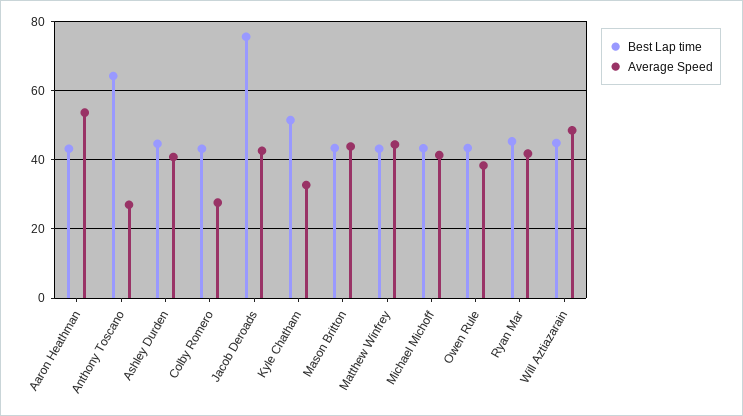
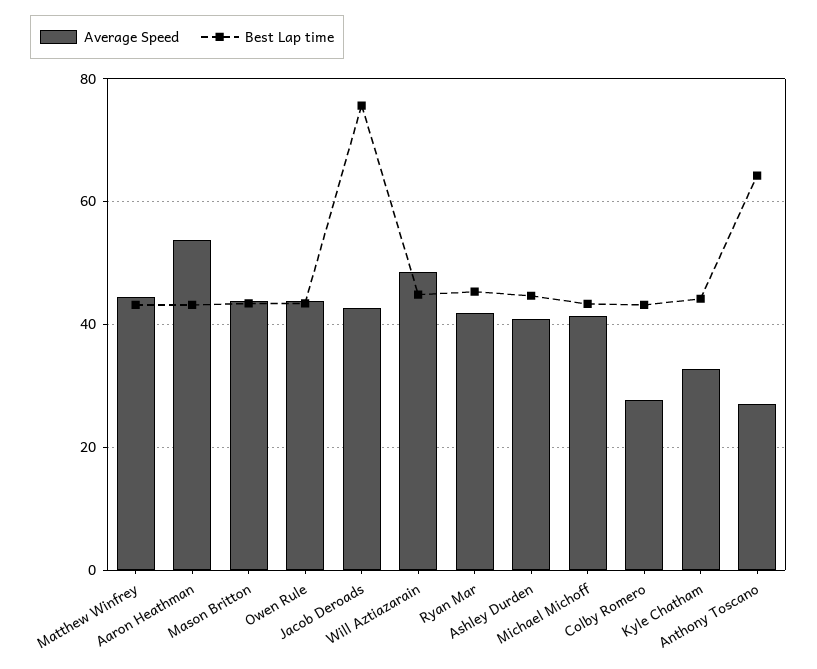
  {
    "Best Lap time": {
      "Aaron Heathman": 44,
      "Anthony Toscano": 64,
      "Ashley Durden": 44,
      "Colby Romero": 44,
      "Jacob Deroads": 76,
-     "Kyle Chatham": 52,
+     "Kyle Chatham": 44,
      "Mason Britton": 44,
      "Matthew Winfrey": 44,
      "Michael Michoff": 44,
      "Owen Rule": 44,
      "Ryan Mar": 46,
      "Will Aztiazarain": 44
    },
    "Average Speed": {
      "Aaron Heathman": 54,
      "Anthony Toscano": 28,
      "Ashley Durden": 40,
      "Colby Romero": 28,
      "Jacob Deroads": 42,
      "Kyle Chatham": 32,
      "Mason Britton": 44,
      "Matthew Winfrey": 44,
      "Michael Michoff": 42,
-     "Owen Rule": 38,
+     "Owen Rule": 44,
      "Ryan Mar": 42,
      "Will Aztiazarain": 48
    }
  }

